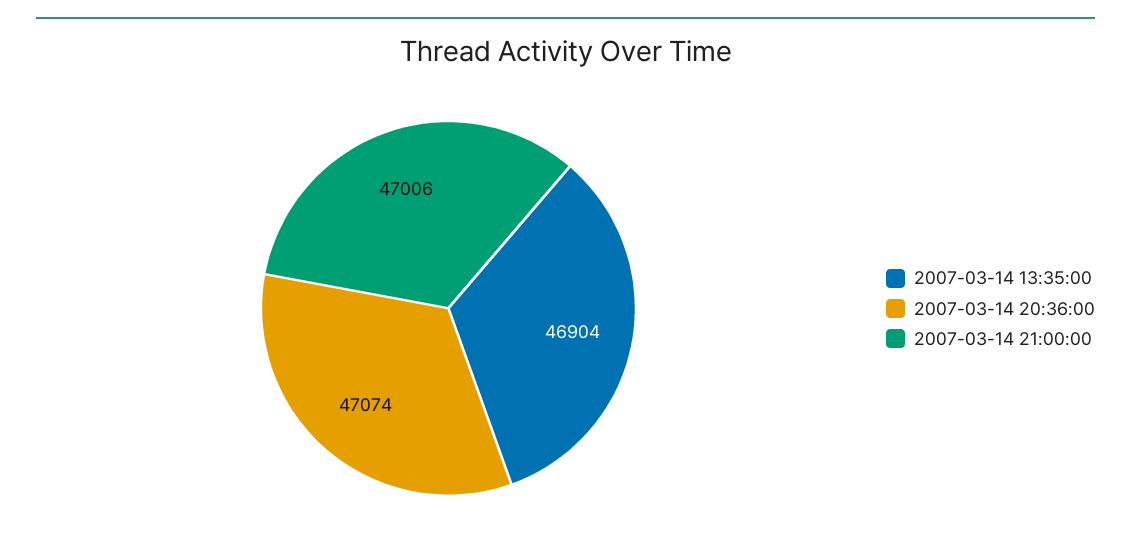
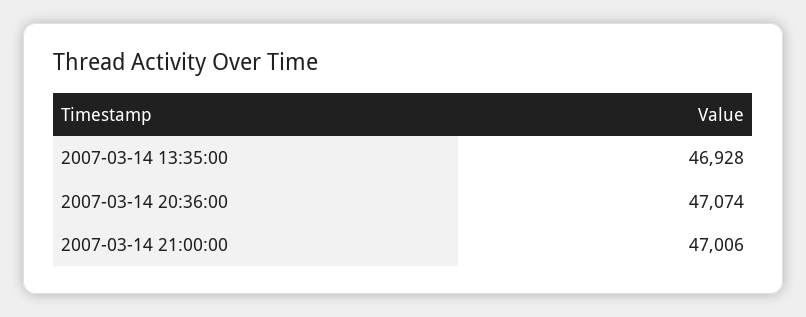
  {
-   "2007-03-14 13:35:00": 46904,
+   "2007-03-14 13:35:00": 46928,
    "2007-03-14 20:36:00": 47074,
    "2007-03-14 21:00:00": 47006
  }

